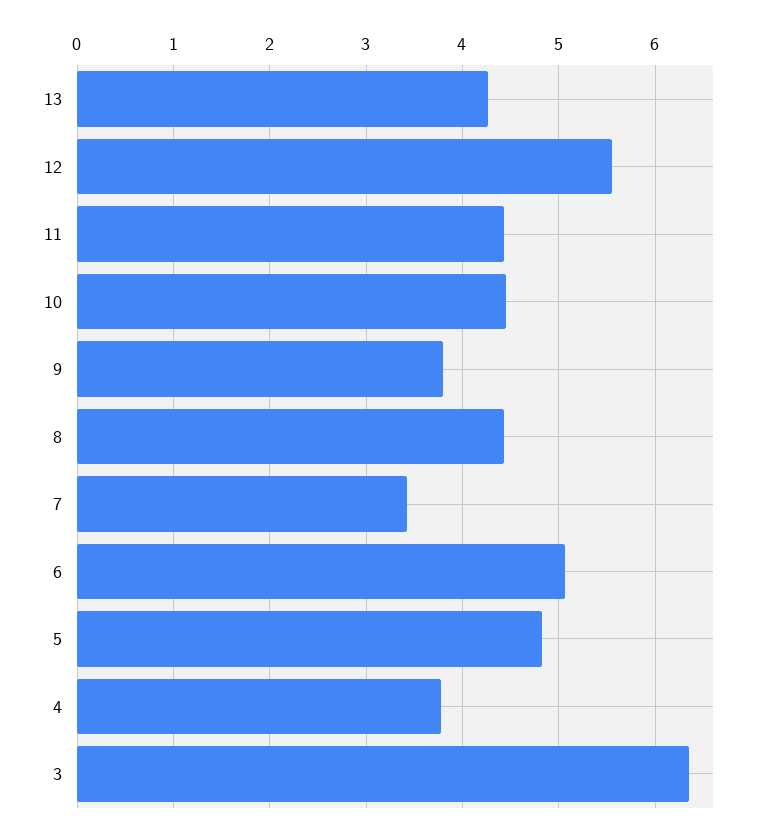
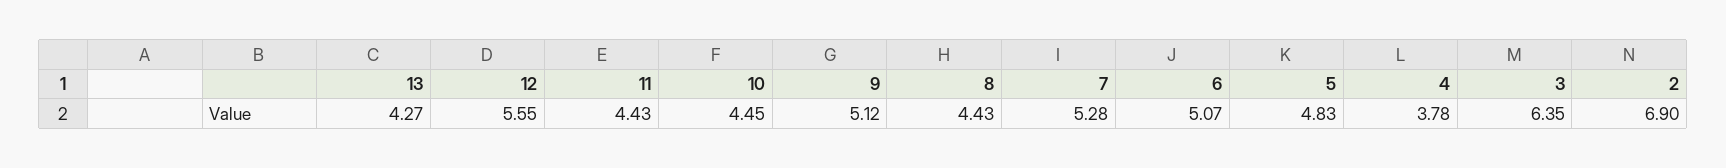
  {
    "13": 4.27,
    "12": 5.55,
    "11": 4.43,
    "10": 4.45,
-   "9": 3.8,
+   "9": 5.12,
    "8": 4.43,
-   "7": 3.4,
+   "7": 5.28,
    "6": 5.07,
    "5": 4.83,
    "4": 3.78,
-   "3": 6.35
+   "3": 6.35,
+   "2": 6.9
  }

